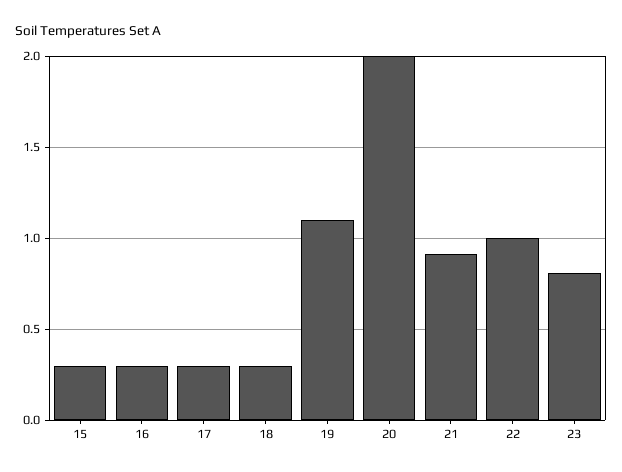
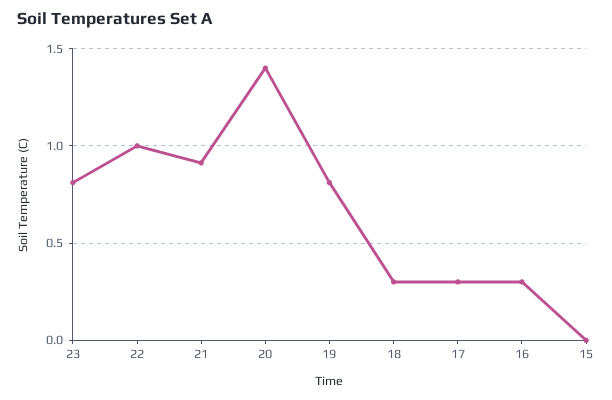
  {
-   "15": 0.3,
+   "15": 0,
    "16": 0.3,
    "17": 0.3,
    "18": 0.3,
-   "19": 1.1,
+   "19": 0.8,
-   "20": 2,
+   "20": 1.4,
    "21": 0.9,
    "22": 1,
    "23": 0.8
  }

